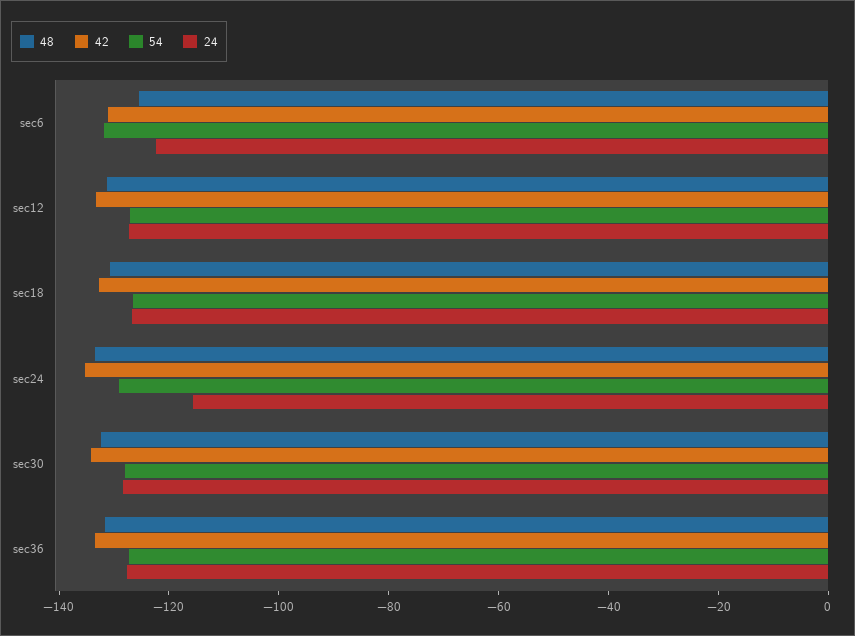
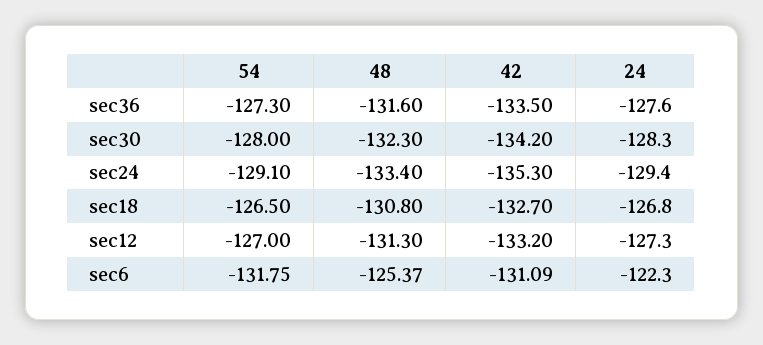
  {
    "48": {
      "sec6": -125.37,
      "sec12": -131.3,
      "sec18": -130.8,
      "sec24": -133.4,
      "sec30": -132.3,
      "sec36": -131.6
    },
    "42": {
      "sec6": -131.09,
      "sec12": -133.2,
      "sec18": -132.7,
      "sec24": -135.3,
      "sec30": -134.2,
      "sec36": -133.5
    },
    "54": {
      "sec6": -131.75,
      "sec12": -127,
      "sec18": -126.5,
      "sec24": -129.1,
      "sec30": -128,
      "sec36": -127.3
    },
    "24": {
      "sec6": -122.3,
      "sec12": -127.3,
      "sec18": -126.8,
-     "sec24": -115,
+     "sec24": -129.4,
      "sec30": -128.3,
      "sec36": -127.6
    }
  }

